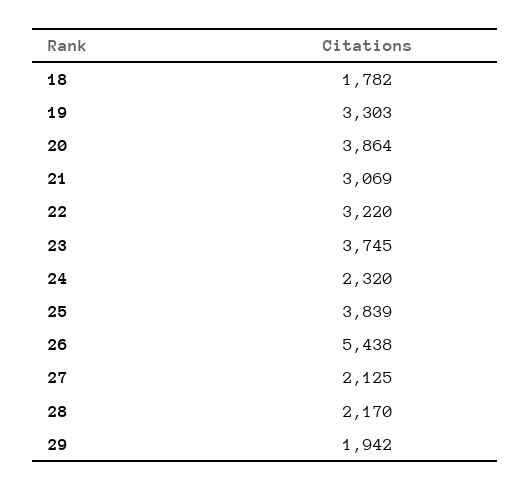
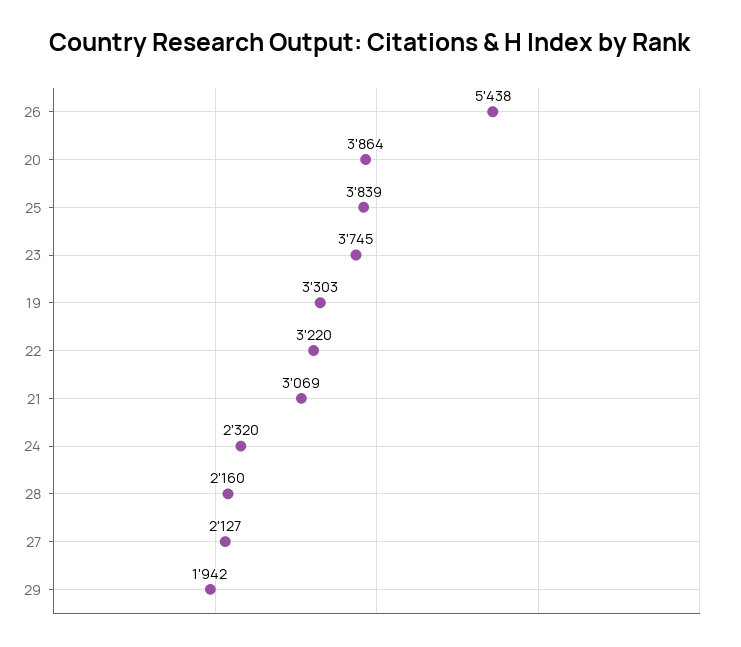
  {
-   "18": 1782,
    "19": 3303,
    "20": 3864,
    "21": 3069,
    "22": 3220,
    "23": 3745,
    "24": 2320,
    "25": 3839,
    "26": 5438,
-   "27": 2125,
+   "27": 2127,
-   "28": 2170,
+   "28": 2160,
    "29": 1942
  }

